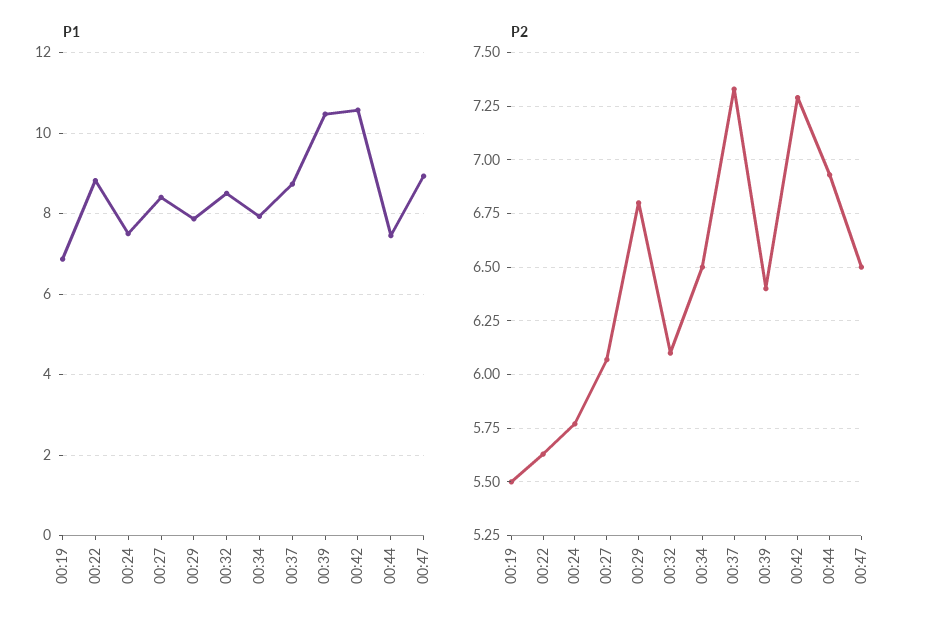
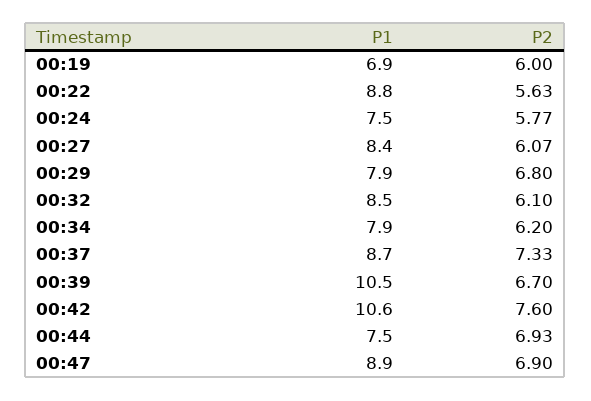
  {
    "P1": {
      "00:19": 6.9,
      "00:22": 8.8,
      "00:24": 7.5,
      "00:27": 8.4,
      "00:29": 7.9,
      "00:32": 8.5,
      "00:34": 7.9,
      "00:37": 8.7,
      "00:39": 10.5,
      "00:42": 10.6,
      "00:44": 7.5,
      "00:47": 8.9
    },
    "P2": {
-     "00:19": 5.5,
+     "00:19": 6,
      "00:22": 5.63,
      "00:24": 5.77,
      "00:27": 6.07,
      "00:29": 6.8,
      "00:32": 6.1,
-     "00:34": 6.5,
+     "00:34": 6.2,
      "00:37": 7.33,
-     "00:39": 6.4,
+     "00:39": 6.7,
-     "00:42": 7.3,
+     "00:42": 7.6,
      "00:44": 6.93,
-     "00:47": 6.5
+     "00:47": 6.9
    }
  }

